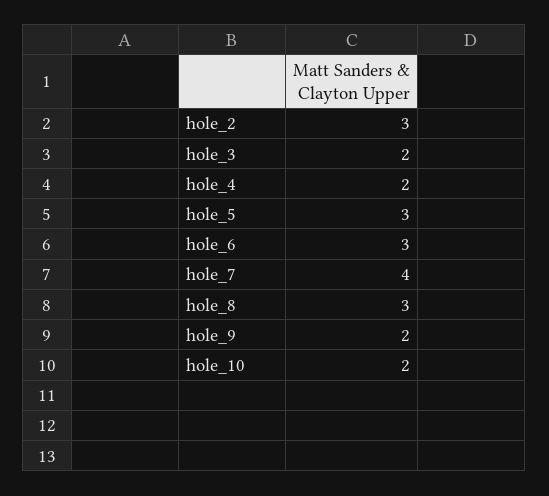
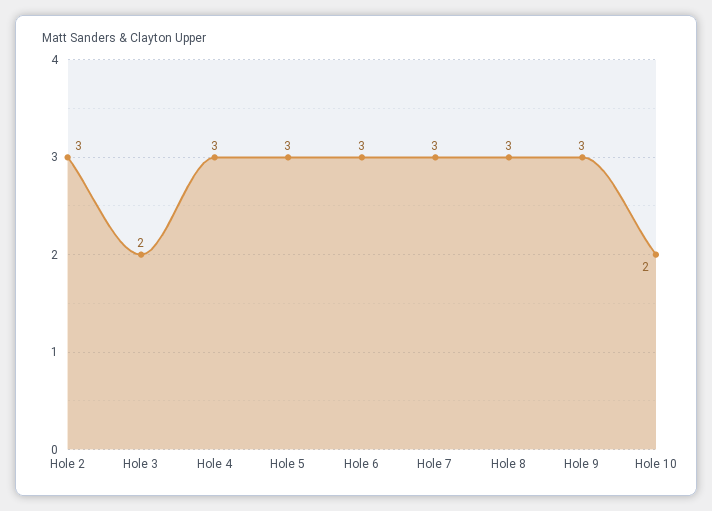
  {
    "hole_2": 3,
    "hole_3": 2,
-   "hole_4": 2,
+   "hole_4": 3,
    "hole_5": 3,
    "hole_6": 3,
-   "hole_7": 4,
+   "hole_7": 3,
    "hole_8": 3,
-   "hole_9": 2,
+   "hole_9": 3,
    "hole_10": 2
  }

